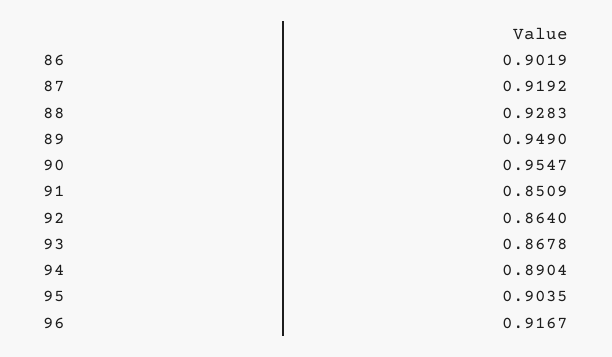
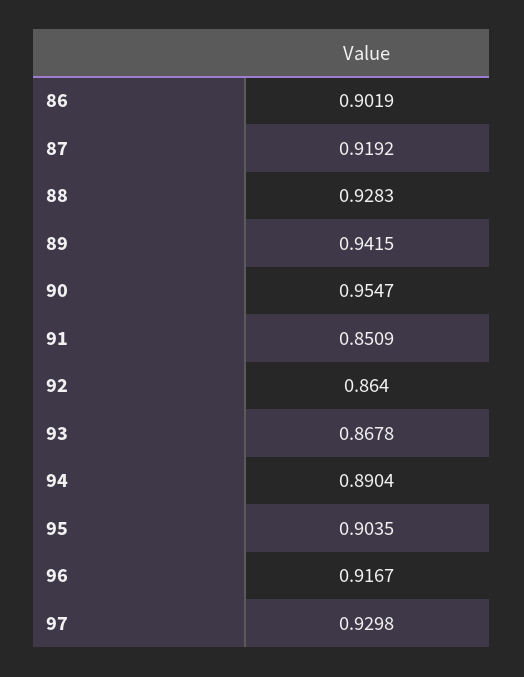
  {
    "86": 0.9019,
    "87": 0.9192,
    "88": 0.9283,
-   "89": 0.949,
+   "89": 0.9415,
    "90": 0.9547,
    "91": 0.8509,
    "92": 0.864,
    "93": 0.8678,
    "94": 0.8904,
    "95": 0.9035,
-   "96": 0.9167
+   "96": 0.9167,
+   "97": 0.9298
  }

